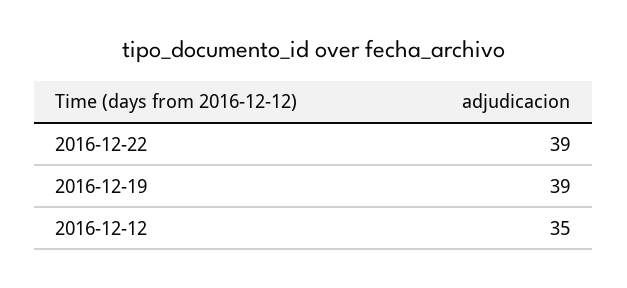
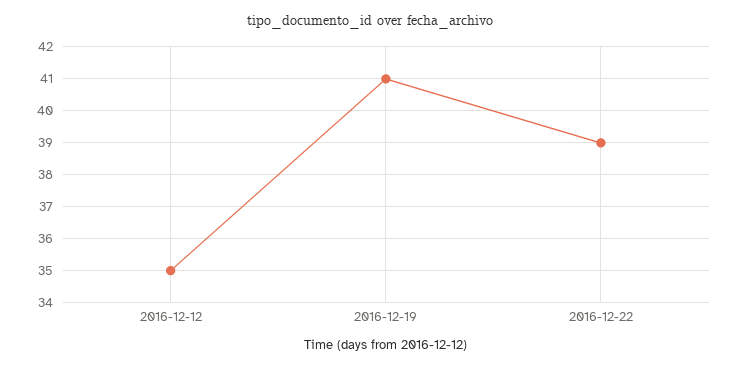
  {
    "2016-12-22": 39,
-   "2016-12-19": 39,
+   "2016-12-19": 41,
    "2016-12-12": 35
  }

